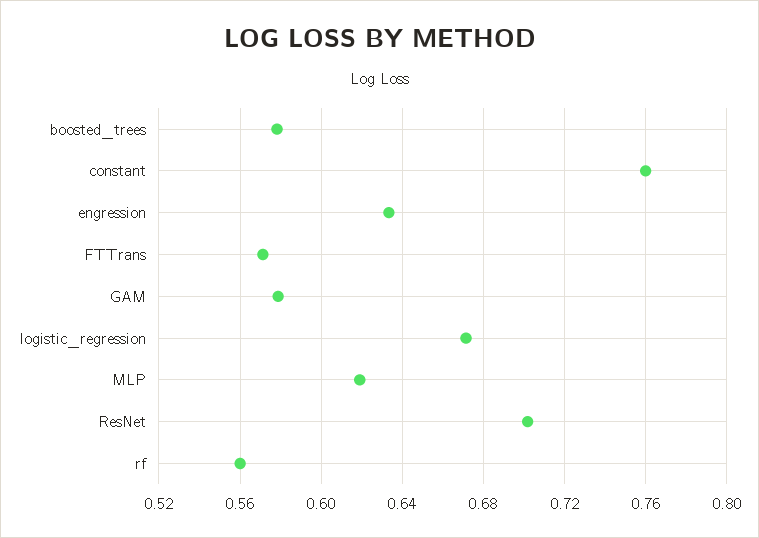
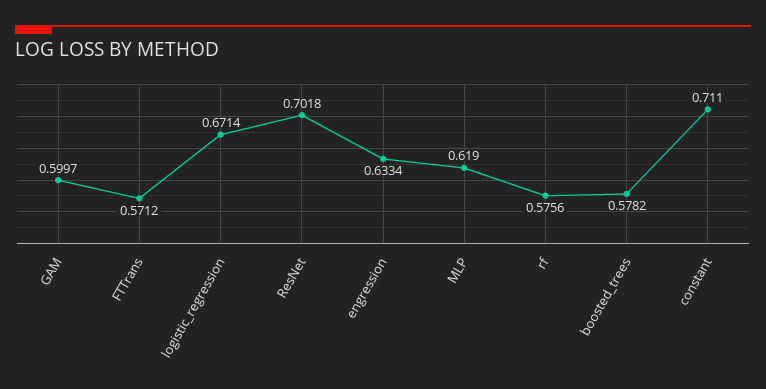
  {
    "boosted_trees": 0.5782,
-   "constant": 0.76,
+   "constant": 0.711,
    "engression": 0.6334,
    "FTTrans": 0.5712,
-   "GAM": 0.58,
+   "GAM": 0.5997,
    "logistic_regression": 0.6714,
    "MLP": 0.619,
    "ResNet": 0.7018,
-   "rf": 0.56
+   "rf": 0.5756
  }

